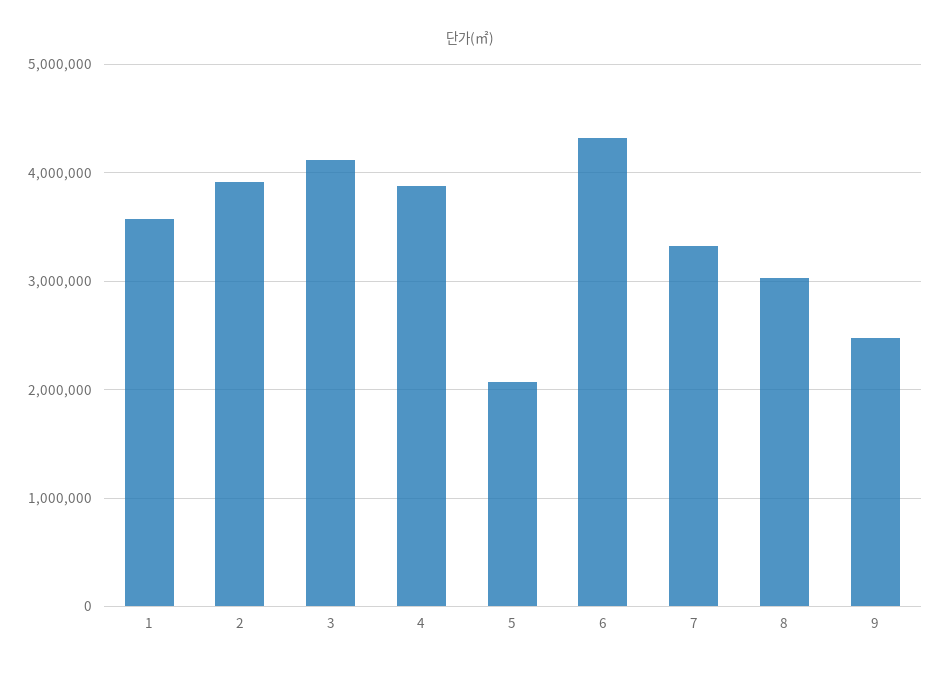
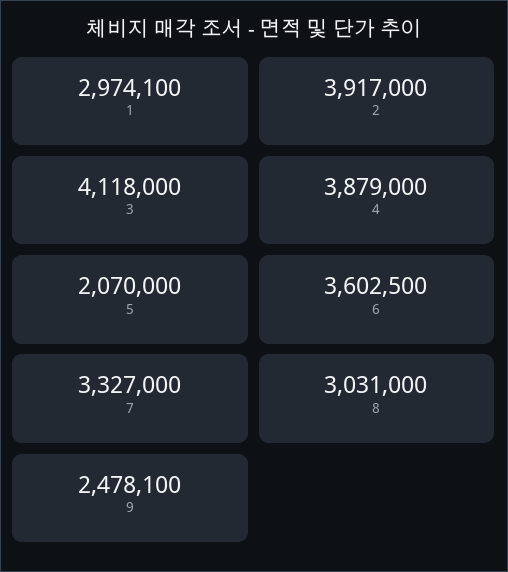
  {
-   "1": 3600000,
+   "1": 2974100,
    "2": 3917000,
    "3": 4118000,
    "4": 3879000,
    "5": 2070000,
-   "6": 4300000,
+   "6": 3602500,
    "7": 3327000,
    "8": 3031000,
    "9": 2478100
  }

